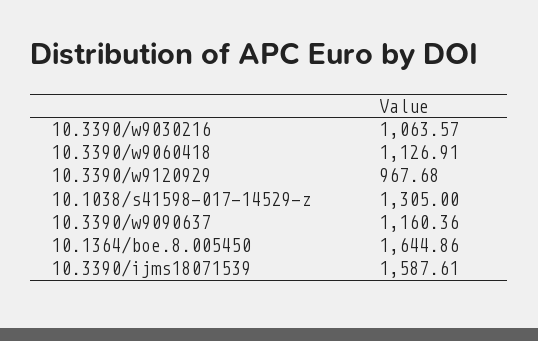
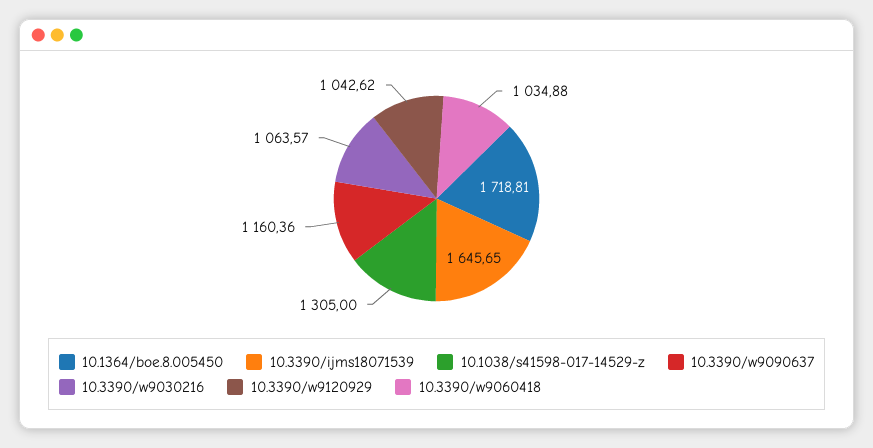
  {
    "10.3390/w9030216": 1063.57,
-   "10.3390/w9060418": 1126.91,
+   "10.3390/w9060418": 1034.88,
-   "10.3390/w9120929": 967.68,
+   "10.3390/w9120929": 1042.62,
    "10.1038/s41598-017-14529-z": 1305,
    "10.3390/w9090637": 1160.36,
-   "10.1364/boe.8.005450": 1644.86,
+   "10.1364/boe.8.005450": 1718.81,
-   "10.3390/ijms18071539": 1587.61
+   "10.3390/ijms18071539": 1645.65
  }

